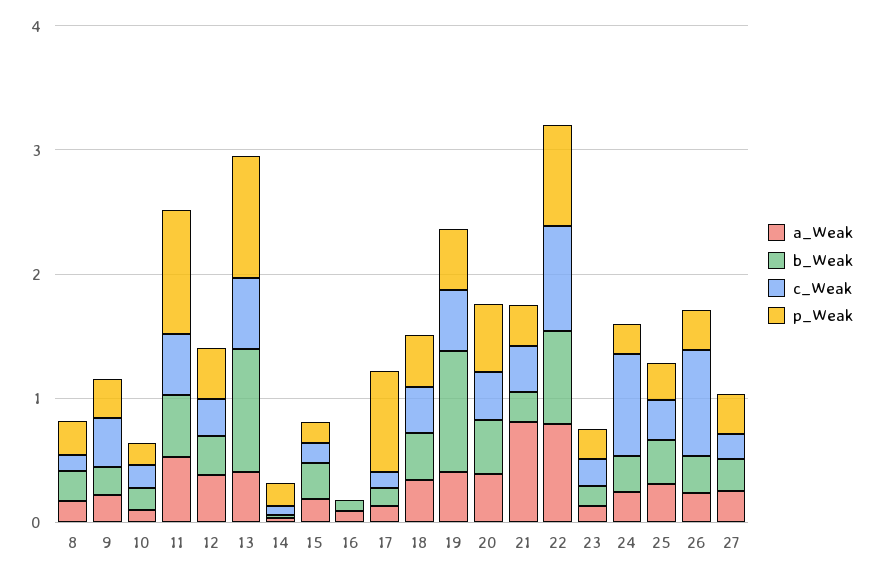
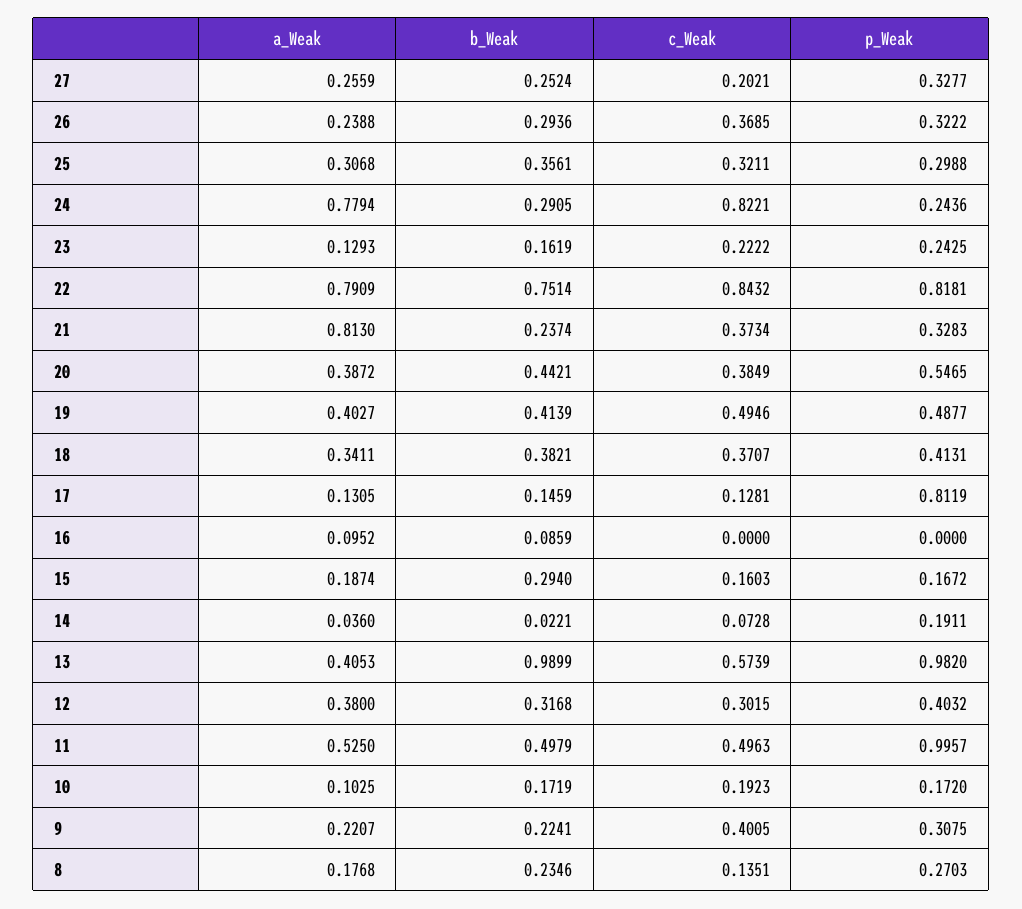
  {
    "a_Weak": {
      "8": 0.1768,
      "9": 0.2207,
      "10": 0.1025,
      "11": 0.525,
      "12": 0.38,
      "13": 0.4053,
      "14": 0.036,
      "15": 0.1874,
      "16": 0.0952,
      "17": 0.1305,
      "18": 0.3411,
      "19": 0.4027,
      "20": 0.3872,
      "21": 0.813,
      "22": 0.7909,
      "23": 0.1293,
-     "24": 0.2,
+     "24": 0.7794,
      "25": 0.3068,
      "26": 0.2388,
      "27": 0.2559
    },
    "b_Weak": {
      "8": 0.2346,
      "9": 0.2241,
      "10": 0.1719,
      "11": 0.4979,
      "12": 0.3168,
      "13": 0.9899,
      "14": 0.0221,
      "15": 0.294,
      "16": 0.0859,
      "17": 0.1459,
      "18": 0.3821,
-     "19": 1,
+     "19": 0.4139,
      "20": 0.4421,
      "21": 0.2374,
      "22": 0.7514,
      "23": 0.1619,
      "24": 0.2905,
      "25": 0.3561,
      "26": 0.2936,
      "27": 0.2524
    },
    "c_Weak": {
      "8": 0.1351,
      "9": 0.4005,
      "10": 0.1923,
      "11": 0.4963,
      "12": 0.3015,
      "13": 0.5739,
      "14": 0.0728,
      "15": 0.1603,
      "16": 0,
      "17": 0.1281,
      "18": 0.3707,
      "19": 0.4946,
      "20": 0.3849,
      "21": 0.3734,
      "22": 0.8432,
      "23": 0.2222,
      "24": 0.8221,
      "25": 0.3211,
-     "26": 0.8,
+     "26": 0.3685,
      "27": 0.2021
    },
    "p_Weak": {
      "8": 0.2703,
      "9": 0.3075,
      "10": 0.172,
      "11": 0.9957,
      "12": 0.4032,
      "13": 0.982,
      "14": 0.1911,
      "15": 0.1672,
      "16": 0,
      "17": 0.8119,
      "18": 0.4131,
      "19": 0.4877,
      "20": 0.5465,
      "21": 0.3283,
      "22": 0.8181,
      "23": 0.2425,
      "24": 0.2436,
      "25": 0.2988,
      "26": 0.3222,
      "27": 0.3277
    }
  }

